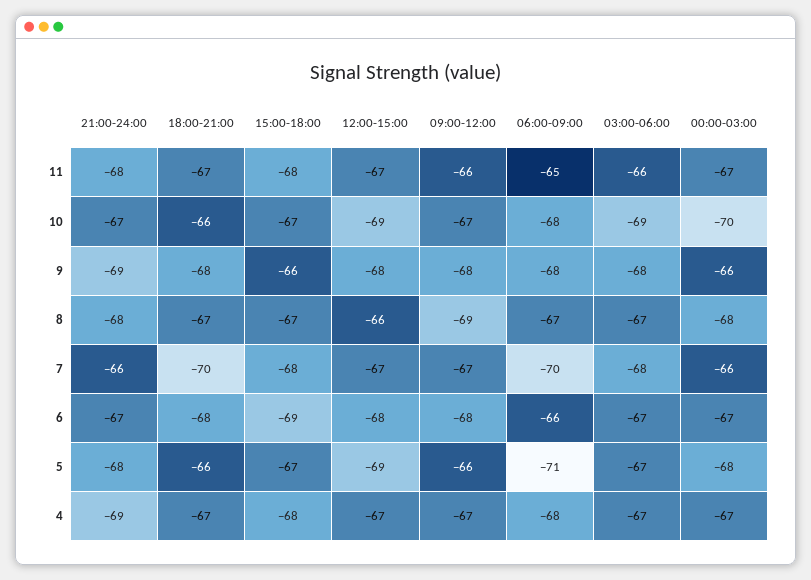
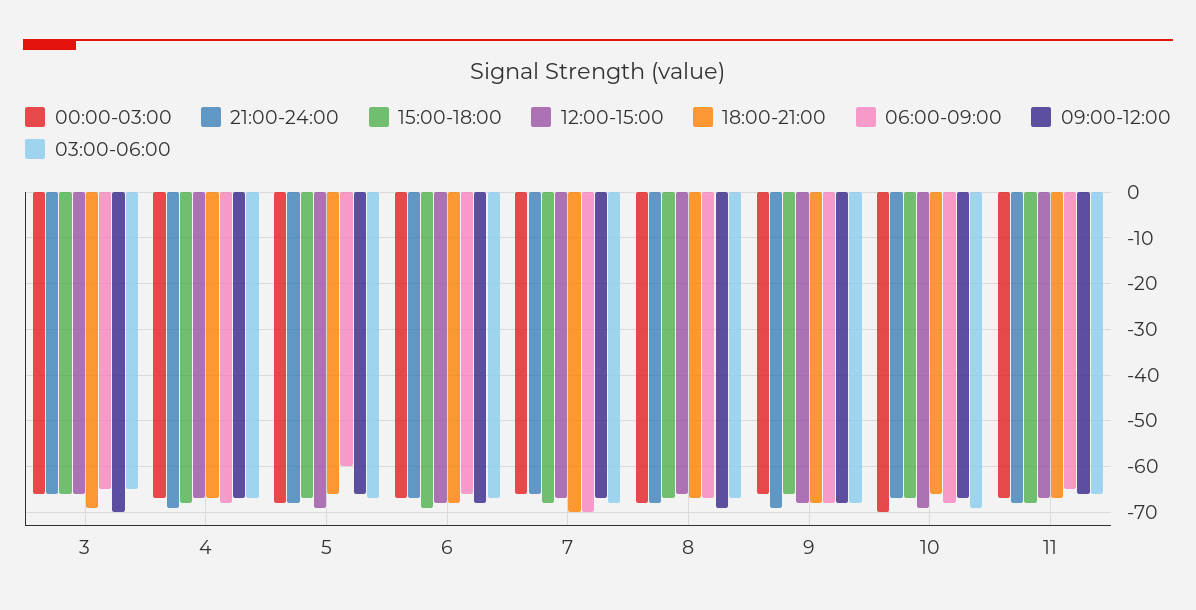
  {
    "21:00-24:00": {
      "11": -68,
      "10": -67,
      "9": -69,
      "8": -68,
      "7": -66,
      "6": -67,
      "5": -68,
-     "4": -69
+     "4": -69,
+     "3": -65
    },
    "18:00-21:00": {
      "11": -67,
      "10": -66,
      "9": -68,
      "8": -67,
      "7": -70,
      "6": -68,
      "5": -66,
-     "4": -67
+     "4": -67,
+     "3": -70
    },
    "15:00-18:00": {
      "11": -68,
      "10": -67,
      "9": -66,
      "8": -67,
      "7": -68,
      "6": -69,
      "5": -67,
-     "4": -68
+     "4": -68,
+     "3": -65
    },
    "12:00-15:00": {
      "11": -67,
      "10": -69,
      "9": -68,
      "8": -66,
      "7": -67,
      "6": -68,
      "5": -69,
-     "4": -67
+     "4": -67,
+     "3": -65
    },
    "09:00-12:00": {
      "11": -66,
      "10": -67,
      "9": -68,
      "8": -69,
      "7": -67,
      "6": -68,
      "5": -66,
-     "4": -67
+     "4": -67,
+     "3": -70
    },
    "06:00-09:00": {
      "11": -65,
      "10": -68,
      "9": -68,
      "8": -67,
      "7": -70,
      "6": -66,
-     "5": -71,
+     "5": -60,
-     "4": -68
+     "4": -68,
+     "3": -65
    },
    "03:00-06:00": {
      "11": -66,
      "10": -69,
      "9": -68,
      "8": -67,
      "7": -68,
      "6": -67,
      "5": -67,
-     "4": -67
+     "4": -67,
+     "3": -65
    },
    "00:00-03:00": {
      "11": -67,
      "10": -70,
      "9": -66,
      "8": -68,
      "7": -66,
      "6": -67,
      "5": -68,
-     "4": -67
+     "4": -67,
+     "3": -65
    }
  }

